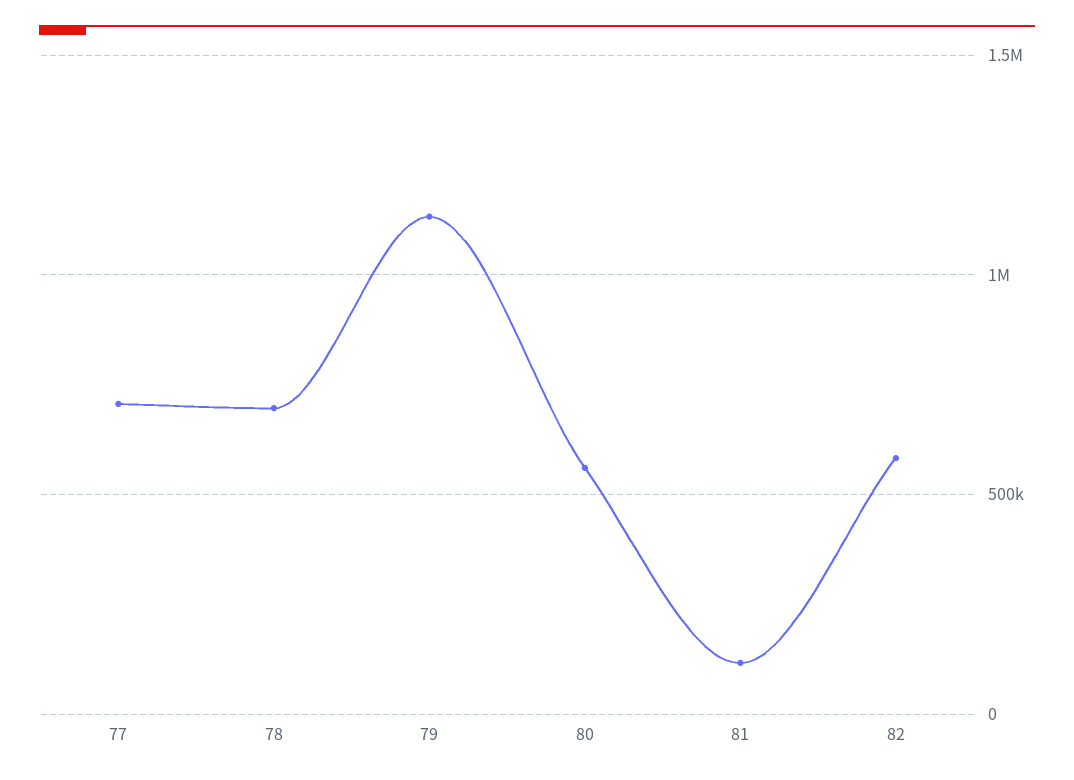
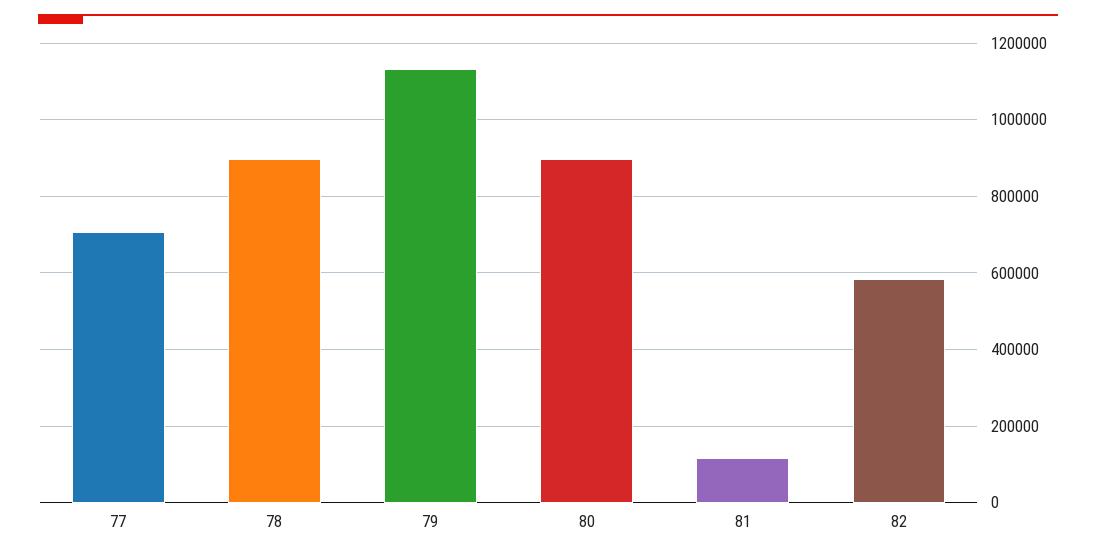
  {
    "77": 700000,
-   "78": 700000,
+   "78": 900000,
    "79": 1140000,
-   "80": 550000,
+   "80": 900000,
    "81": 120000,
    "82": 580000
  }

